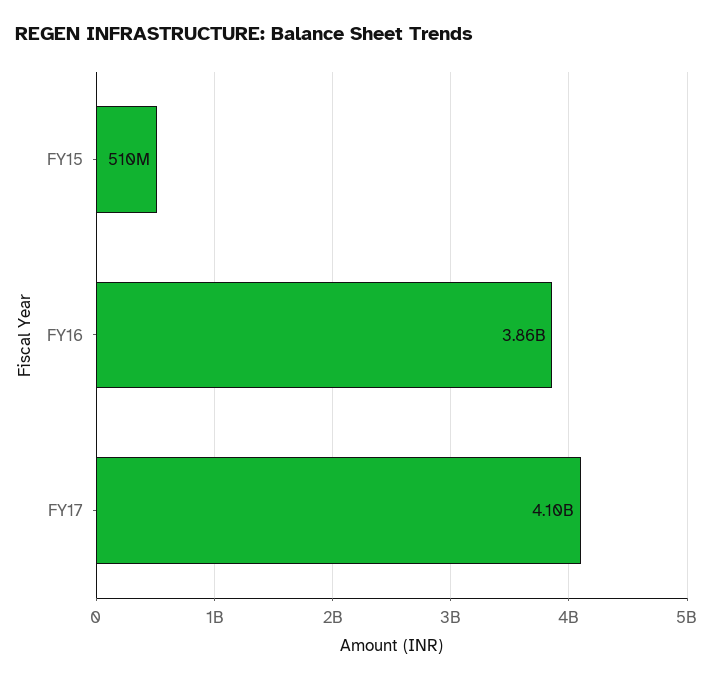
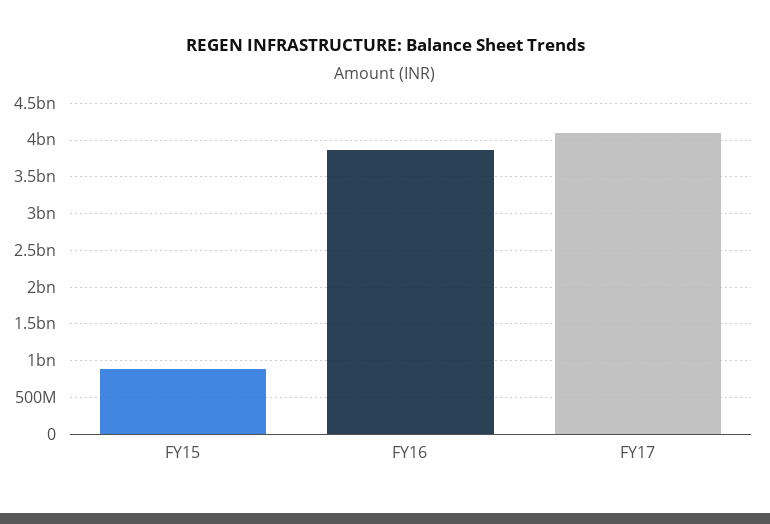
  {
-   "FY15": 510000000,
+   "FY15": 900000000,
    "FY16": 3860000000,
    "FY17": 4100000000
  }

